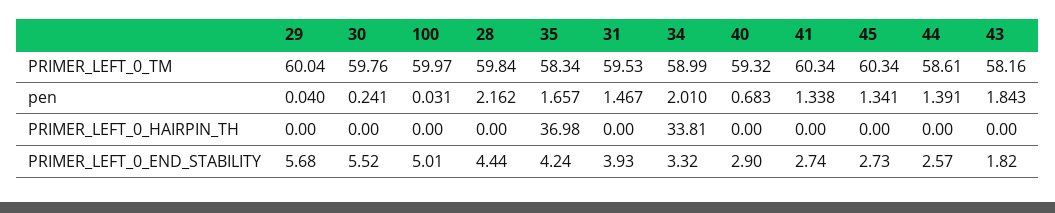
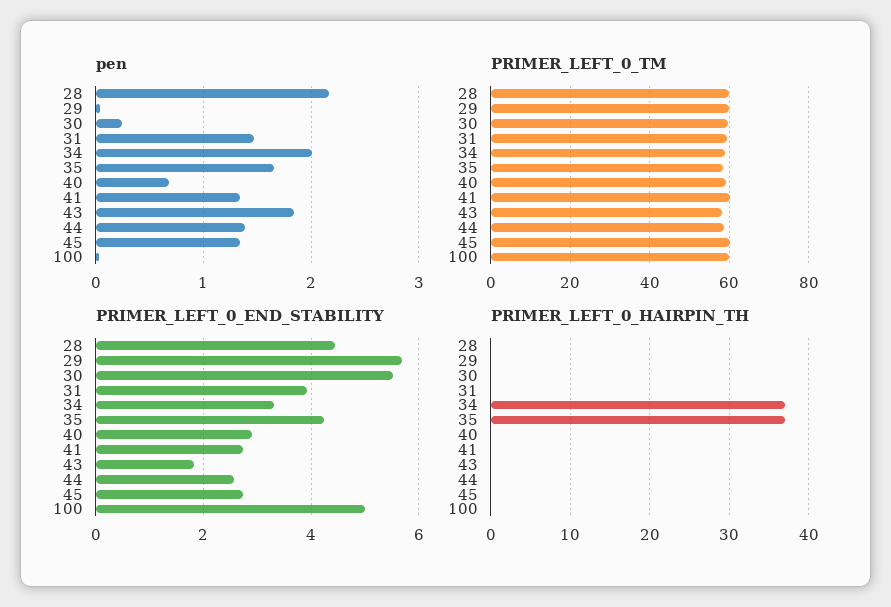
  {
    "PRIMER_LEFT_0_TM": {
      "29": 60.04,
      "30": 59.76,
      "100": 59.97,
      "28": 59.84,
      "35": 58.34,
      "31": 59.53,
      "34": 58.99,
      "40": 59.32,
      "41": 60.34,
      "45": 60.34,
      "44": 58.61,
      "43": 58.16
    },
    "pen": {
      "29": 0.04,
      "30": 0.241,
      "100": 0.031,
      "28": 2.162,
      "35": 1.657,
      "31": 1.467,
      "34": 2.01,
      "40": 0.683,
      "41": 1.338,
      "45": 1.341,
      "44": 1.391,
      "43": 1.843
    },
    "PRIMER_LEFT_0_HAIRPIN_TH": {
      "29": 0,
      "30": 0,
      "100": 0,
      "28": 0,
      "35": 36.98,
      "31": 0,
-     "34": 33.81,
+     "34": 37,
      "40": 0,
      "41": 0,
      "45": 0,
      "44": 0,
      "43": 0
    },
    "PRIMER_LEFT_0_END_STABILITY": {
      "29": 5.68,
      "30": 5.52,
      "100": 5.01,
      "28": 4.44,
      "35": 4.24,
      "31": 3.93,
      "34": 3.32,
      "40": 2.9,
      "41": 2.74,
      "45": 2.73,
      "44": 2.57,
      "43": 1.82
    }
  }

